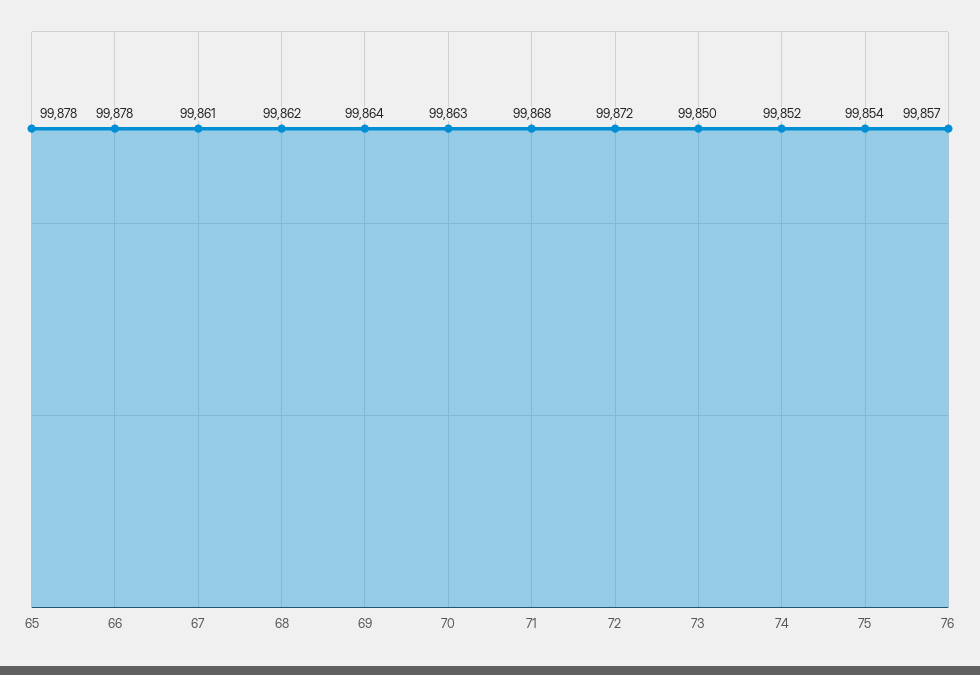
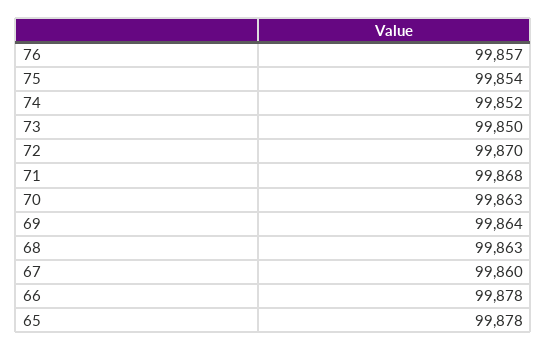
  {
    "65": 99878,
    "66": 99878,
-   "67": 99861,
+   "67": 99860,
-   "68": 99862,
+   "68": 99863,
    "69": 99864,
    "70": 99863,
    "71": 99868,
-   "72": 99872,
+   "72": 99870,
    "73": 99850,
    "74": 99852,
    "75": 99854,
    "76": 99857
  }

